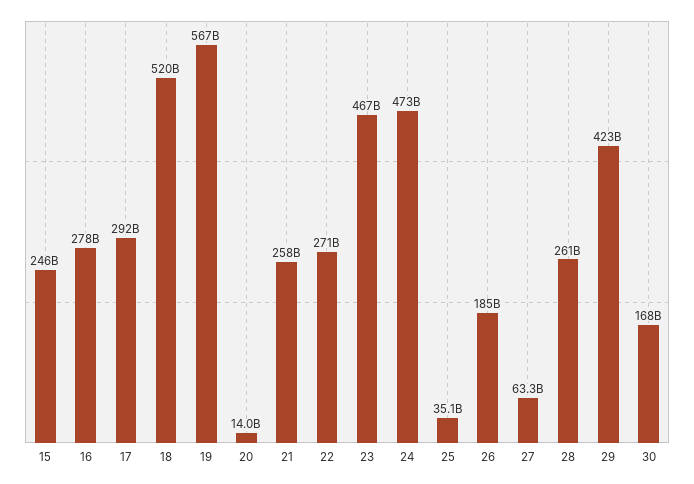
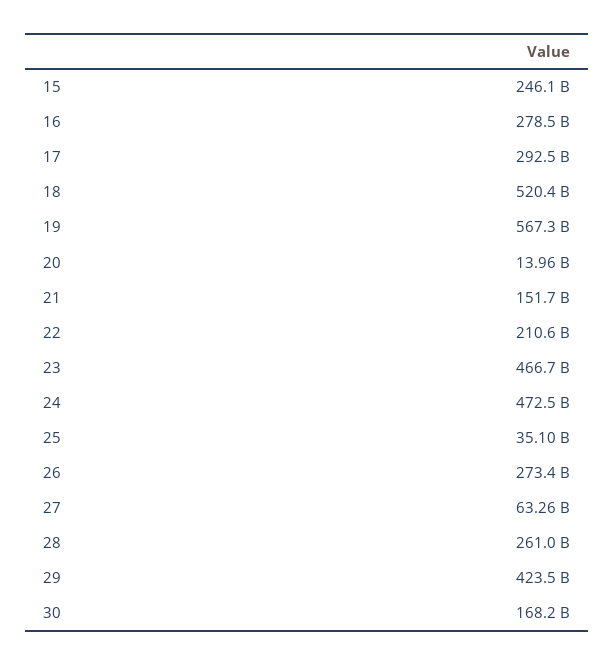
  {
    "15": 246100000000,
    "16": 278500000000,
    "17": 292500000000,
    "18": 520400000000,
    "19": 567300000000,
    "20": 13960000000,
-   "21": 258000000000,
+   "21": 151700000000,
-   "22": 271000000000,
+   "22": 210600000000,
    "23": 466700000000,
    "24": 472500000000,
    "25": 35100000000,
-   "26": 185000000000,
+   "26": 273400000000,
    "27": 63260000000,
    "28": 261000000000,
    "29": 423500000000,
    "30": 168200000000
  }

